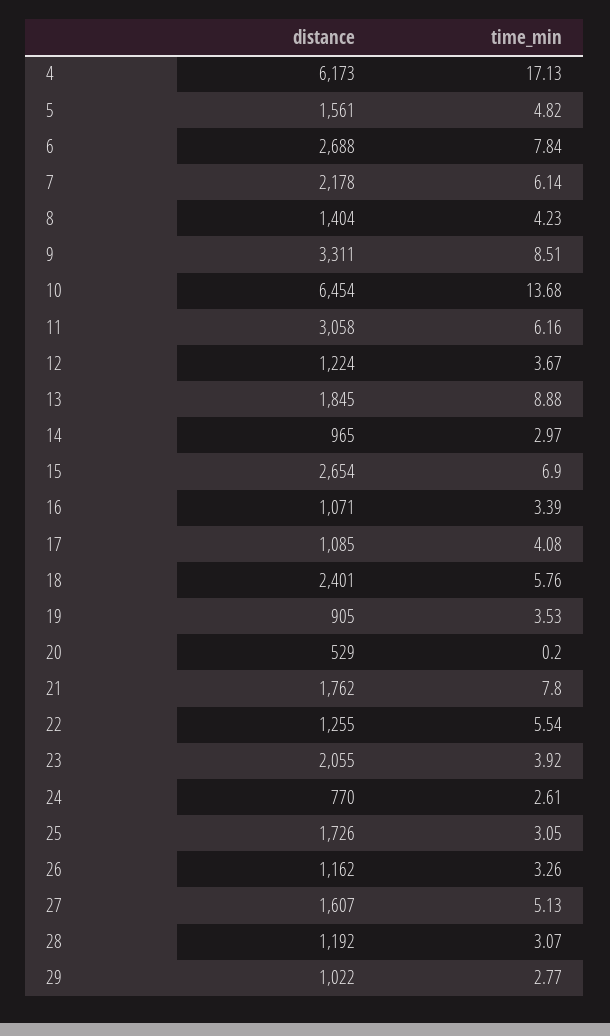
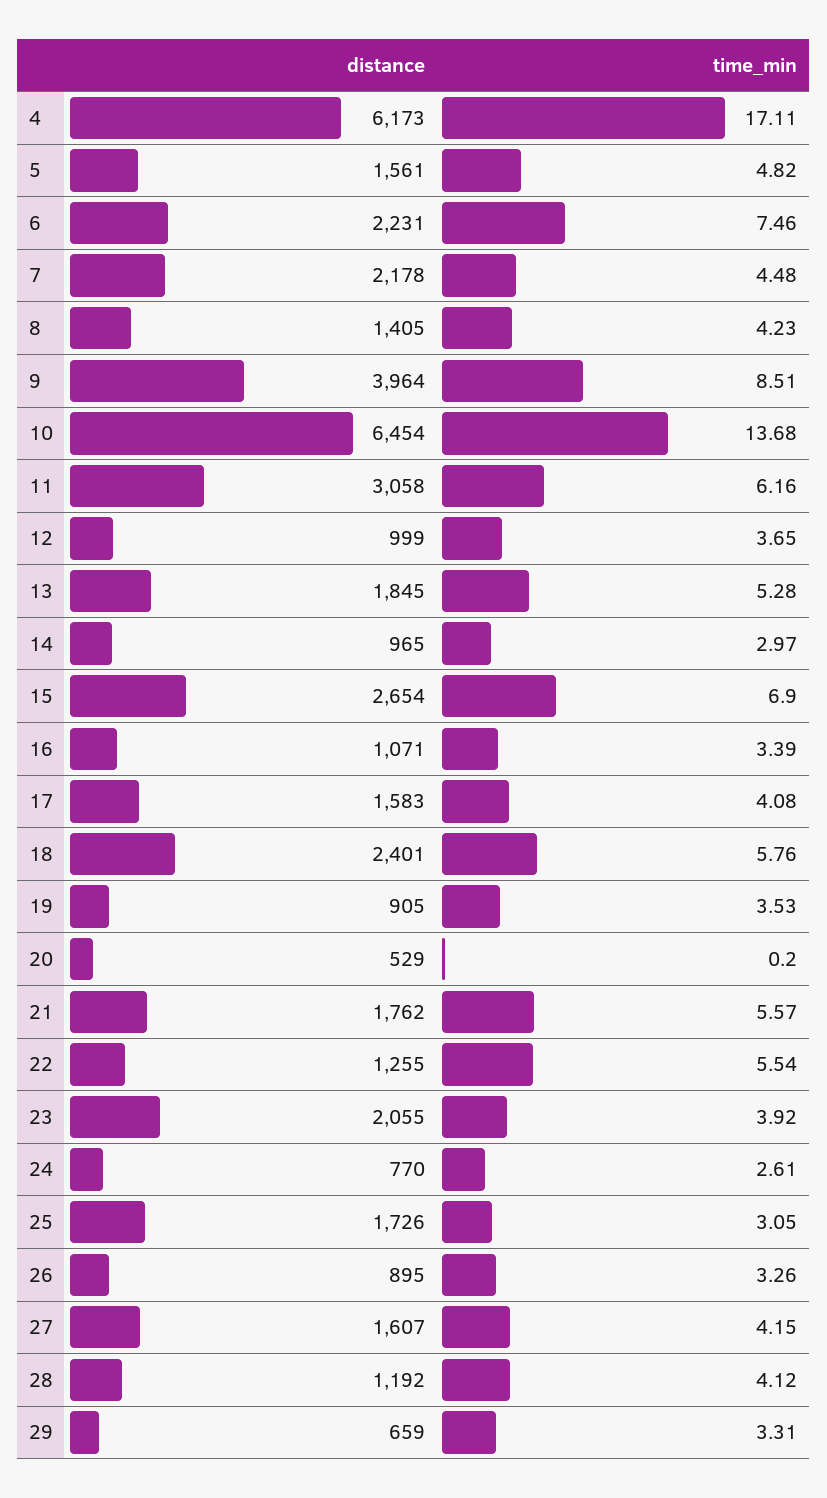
  {
    "distance": {
      "4": 6173,
      "5": 1561,
-     "6": 2688,
+     "6": 2231,
      "7": 2178,
-     "8": 1404,
+     "8": 1405,
-     "9": 3311,
+     "9": 3964,
      "10": 6454,
      "11": 3058,
-     "12": 1224,
+     "12": 999,
      "13": 1845,
      "14": 965,
      "15": 2654,
      "16": 1071,
-     "17": 1085,
+     "17": 1583,
      "18": 2401,
      "19": 905,
      "20": 529,
      "21": 1762,
      "22": 1255,
      "23": 2055,
      "24": 770,
      "25": 1726,
-     "26": 1162,
+     "26": 895,
      "27": 1607,
      "28": 1192,
-     "29": 1022
+     "29": 659
    },
    "time_min": {
-     "4": 17.13,
+     "4": 17.11,
      "5": 4.82,
-     "6": 7.84,
+     "6": 7.46,
-     "7": 6.14,
+     "7": 4.48,
      "8": 4.23,
      "9": 8.51,
      "10": 13.68,
      "11": 6.16,
-     "12": 3.67,
+     "12": 3.65,
-     "13": 8.88,
+     "13": 5.28,
      "14": 2.97,
      "15": 6.9,
      "16": 3.39,
      "17": 4.08,
      "18": 5.76,
      "19": 3.53,
      "20": 0.2,
-     "21": 7.8,
+     "21": 5.57,
      "22": 5.54,
      "23": 3.92,
      "24": 2.61,
      "25": 3.05,
      "26": 3.26,
-     "27": 5.13,
+     "27": 4.15,
-     "28": 3.07,
+     "28": 4.12,
-     "29": 2.77
+     "29": 3.31
    }
  }

